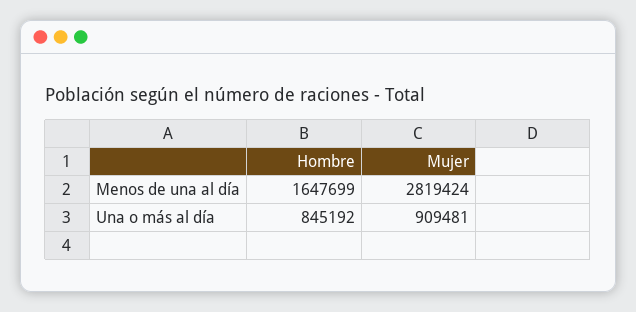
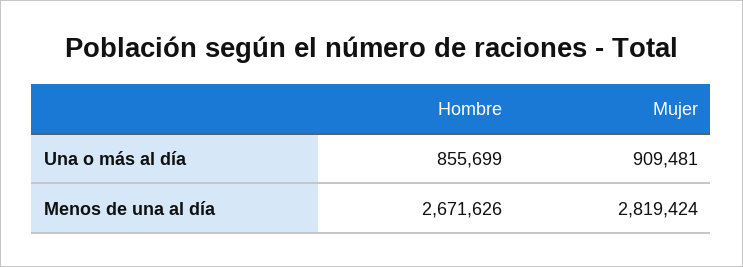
  {
    "Hombre": {
-     "Menos de una al día": 1647699,
+     "Menos de una al día": 2671626,
-     "Una o más al día": 845192
+     "Una o más al día": 855699
    },
    "Mujer": {
      "Menos de una al día": 2819424,
      "Una o más al día": 909481
    }
  }

